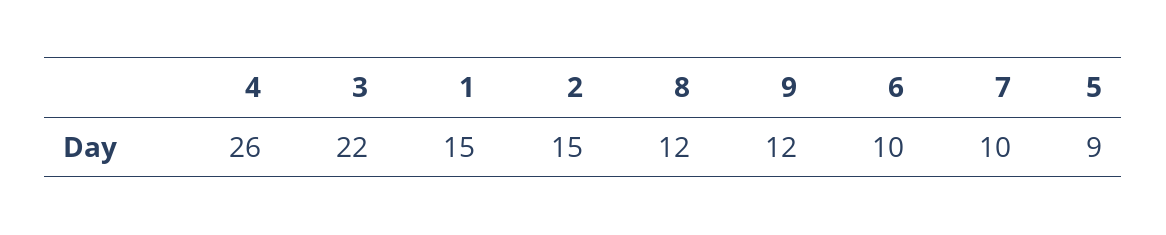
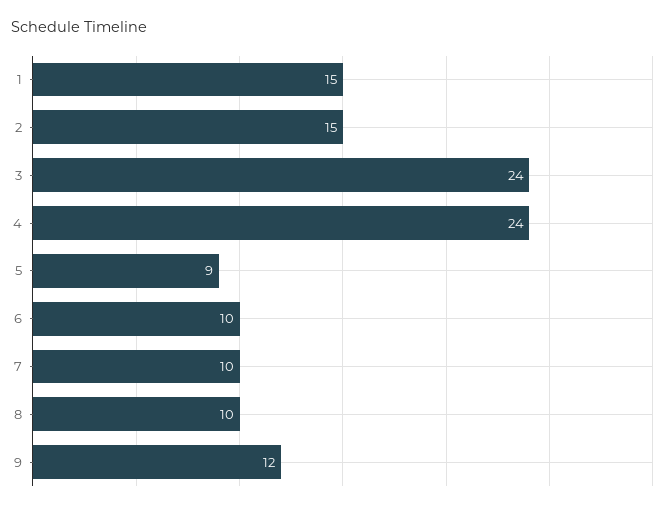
  {
-   "4": 26,
+   "4": 24,
-   "3": 22,
+   "3": 24,
    "1": 15,
    "2": 15,
-   "8": 12,
+   "8": 10,
    "9": 12,
    "6": 10,
    "7": 10,
    "5": 9
  }

